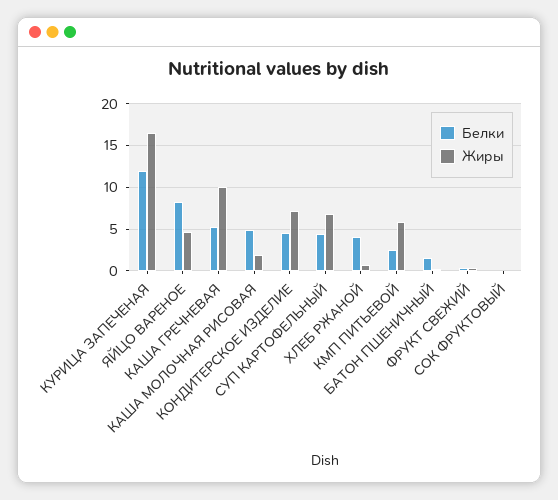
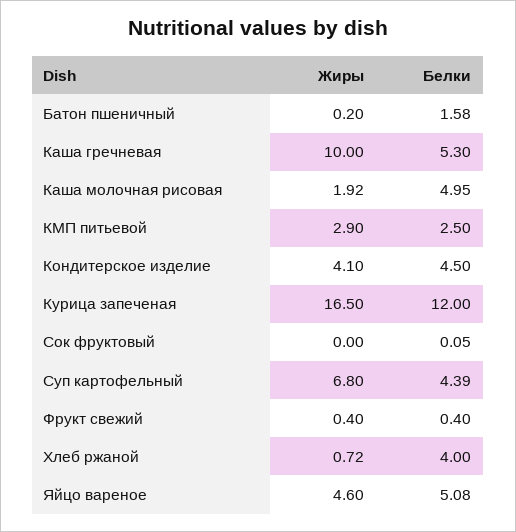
  {
    "Белки": {
      "КУРИЦА ЗАПЕЧЕНАЯ": 12,
-     "ЯЙЦО ВАРЕНОЕ": 8,
+     "ЯЙЦО ВАРЕНОЕ": 5.08,
      "КАША ГРЕЧНЕВАЯ": 5.3,
      "КАША МОЛОЧНАЯ РИСОВАЯ": 4.95,
      "КОНДИТЕРСКОЕ ИЗДЕЛИЕ": 4.5,
      "СУП КАРТОФЕЛЬНЫЙ": 4.39,
      "ХЛЕБ РЖАНОЙ": 4,
      "КМП ПИТЬЕВОЙ": 2.5,
      "БАТОН ПШЕНИЧНЫЙ": 1.58,
      "ФРУКТ СВЕЖИЙ": 0.4,
      "СОК ФРУКТОВЫЙ": 0.05
    },
    "Жиры": {
      "КУРИЦА ЗАПЕЧЕНАЯ": 16.5,
      "ЯЙЦО ВАРЕНОЕ": 4.6,
      "КАША ГРЕЧНЕВАЯ": 10,
      "КАША МОЛОЧНАЯ РИСОВАЯ": 1.92,
-     "КОНДИТЕРСКОЕ ИЗДЕЛИЕ": 7,
+     "КОНДИТЕРСКОЕ ИЗДЕЛИЕ": 4.1,
      "СУП КАРТОФЕЛЬНЫЙ": 6.8,
      "ХЛЕБ РЖАНОЙ": 0.72,
-     "КМП ПИТЬЕВОЙ": 6,
+     "КМП ПИТЬЕВОЙ": 2.9,
      "БАТОН ПШЕНИЧНЫЙ": 0.2,
      "ФРУКТ СВЕЖИЙ": 0.4,
      "СОК ФРУКТОВЫЙ": 0
    }
  }

